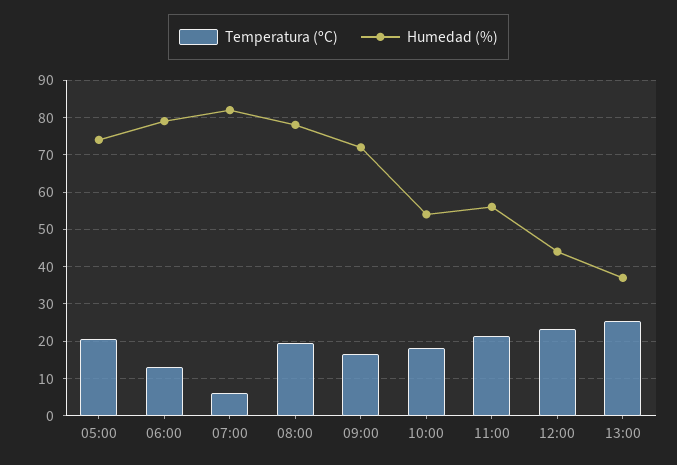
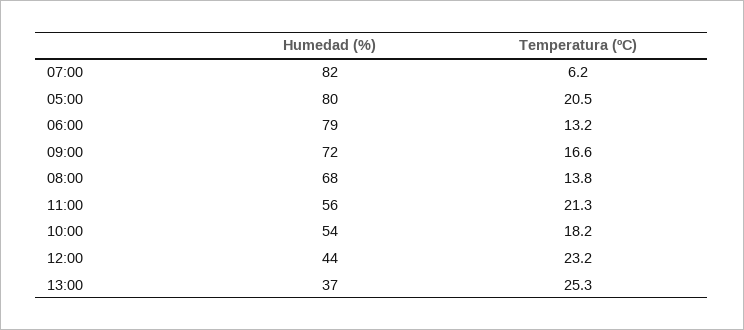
  {
    "Temperatura (ºC)": {
      "05:00": 20.5,
      "06:00": 13.2,
      "07:00": 6.2,
-     "08:00": 20,
+     "08:00": 13.8,
      "09:00": 16.6,
      "10:00": 18.2,
      "11:00": 21.3,
      "12:00": 23.2,
      "13:00": 25.3
    },
    "Humedad (%)": {
-     "05:00": 74,
+     "05:00": 80,
      "06:00": 79,
      "07:00": 82,
-     "08:00": 78,
+     "08:00": 68,
      "09:00": 72,
      "10:00": 54,
      "11:00": 56,
      "12:00": 44,
      "13:00": 37
    }
  }

